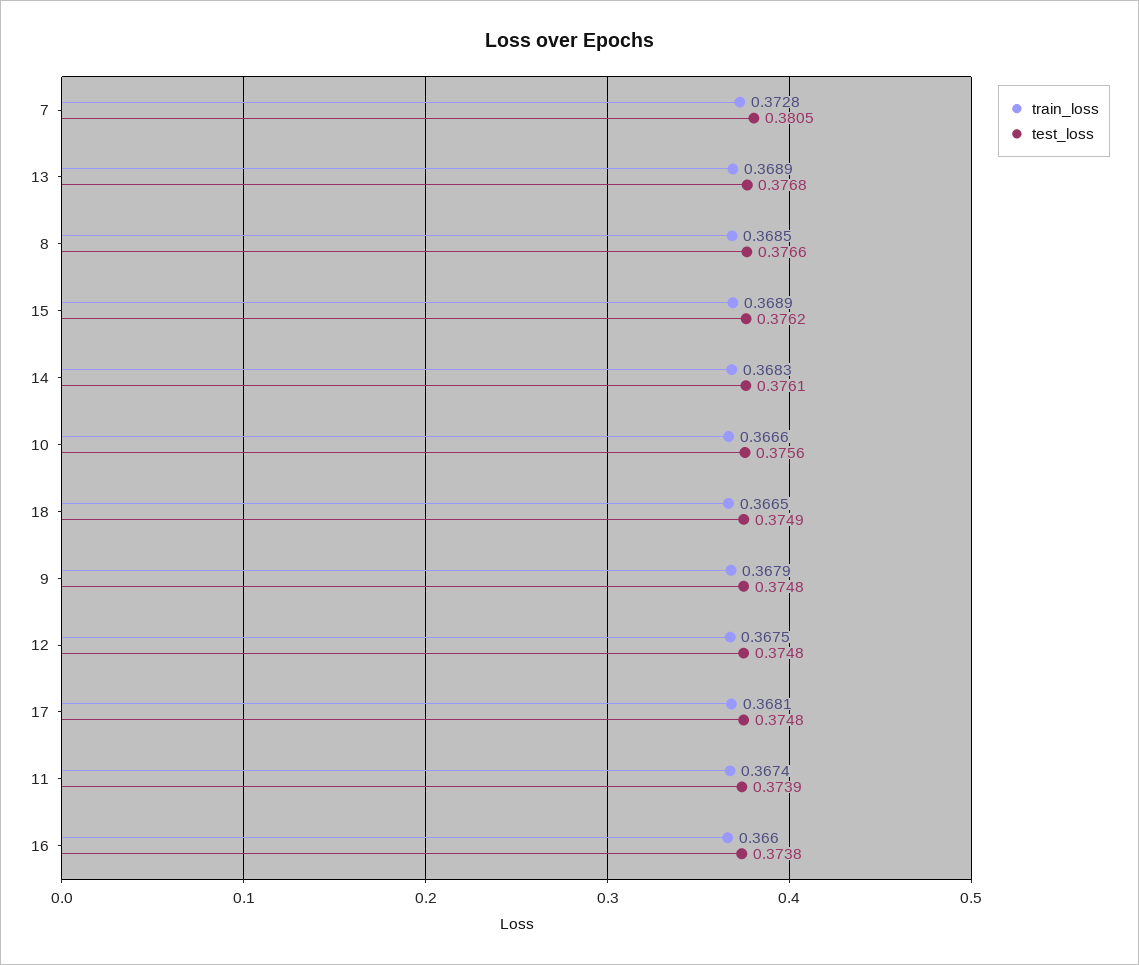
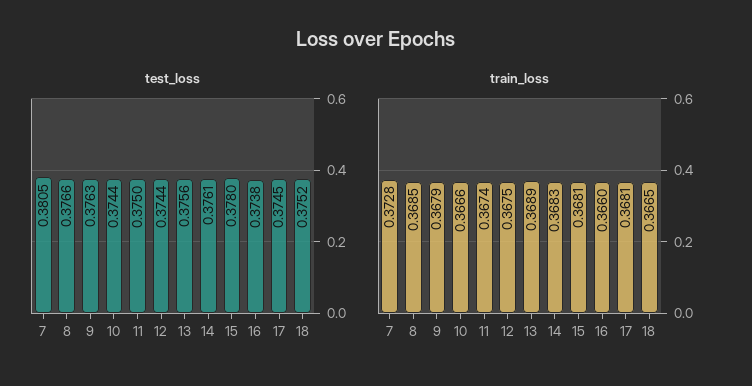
  {
    "train_loss": {
      "7": 0.3728,
      "13": 0.3689,
      "8": 0.3685,
-     "15": 0.3689,
+     "15": 0.3681,
      "14": 0.3683,
      "10": 0.3666,
      "18": 0.3665,
      "9": 0.3679,
      "12": 0.3675,
      "17": 0.3681,
      "11": 0.3674,
      "16": 0.366
    },
    "test_loss": {
      "7": 0.3805,
-     "13": 0.3768,
+     "13": 0.3756,
      "8": 0.3766,
-     "15": 0.3762,
+     "15": 0.378,
      "14": 0.3761,
-     "10": 0.3756,
+     "10": 0.3744,
-     "18": 0.3749,
+     "18": 0.3752,
-     "9": 0.3748,
+     "9": 0.3763,
-     "12": 0.3748,
+     "12": 0.3744,
-     "17": 0.3748,
+     "17": 0.3745,
-     "11": 0.3739,
+     "11": 0.375,
      "16": 0.3738
    }
  }

